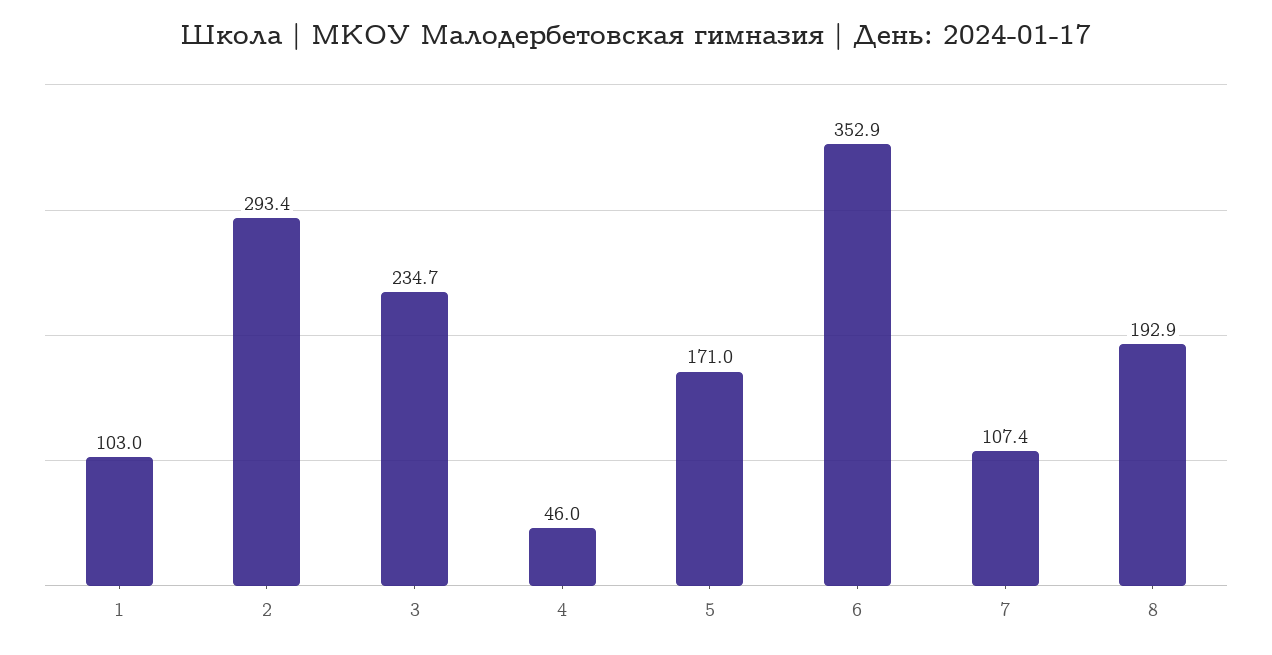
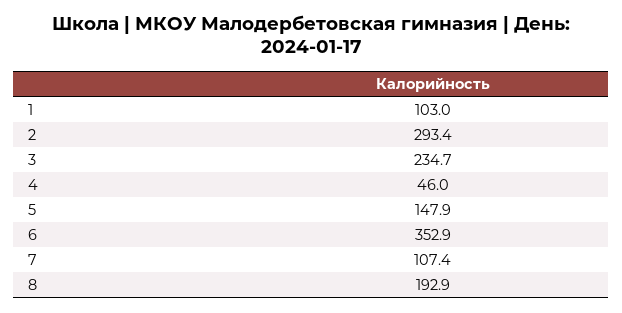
  {
    "1": 103,
    "2": 293.4,
    "3": 234.7,
    "4": 46,
-   "5": 171,
+   "5": 147.9,
    "6": 352.9,
    "7": 107.4,
    "8": 192.9
  }

